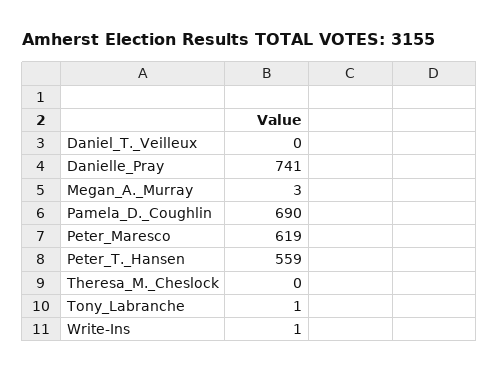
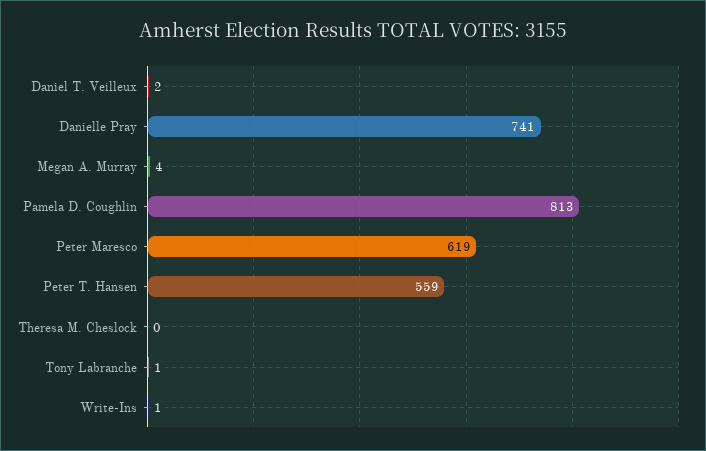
  {
-   "Daniel_T._Veilleux": 0,
+   "Daniel_T._Veilleux": 2,
    "Danielle_Pray": 741,
-   "Megan_A._Murray": 3,
+   "Megan_A._Murray": 4,
-   "Pamela_D._Coughlin": 690,
+   "Pamela_D._Coughlin": 813,
    "Peter_Maresco": 619,
    "Peter_T._Hansen": 559,
    "Theresa_M._Cheslock": 0,
    "Tony_Labranche": 1,
    "Write-Ins": 1
  }

